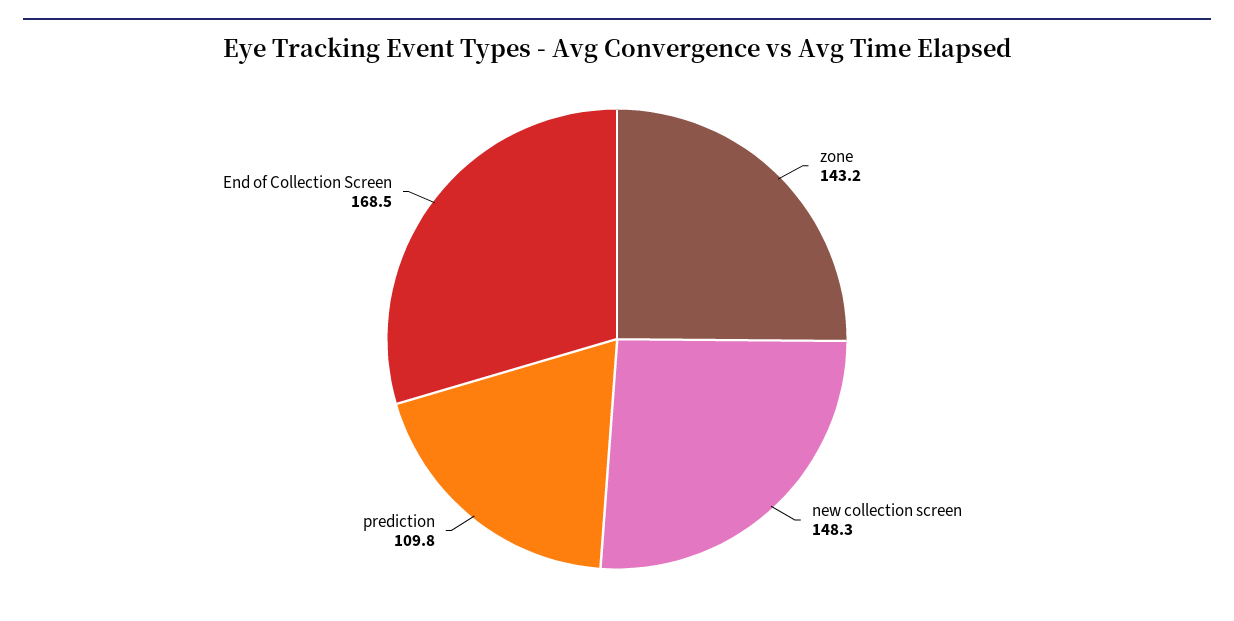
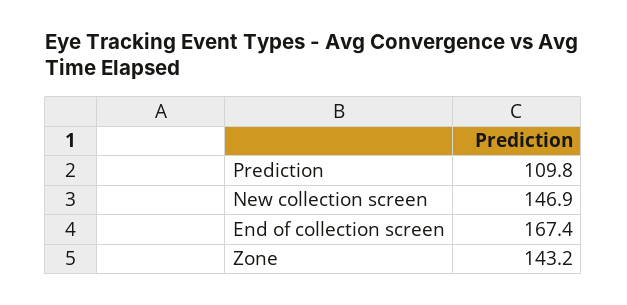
  {
    "zone": 143.2,
-   "new collection screen": 148.3,
+   "new collection screen": 146.9,
    "prediction": 109.8,
-   "End of Collection Screen": 168.5
+   "End of Collection Screen": 167.4
  }

